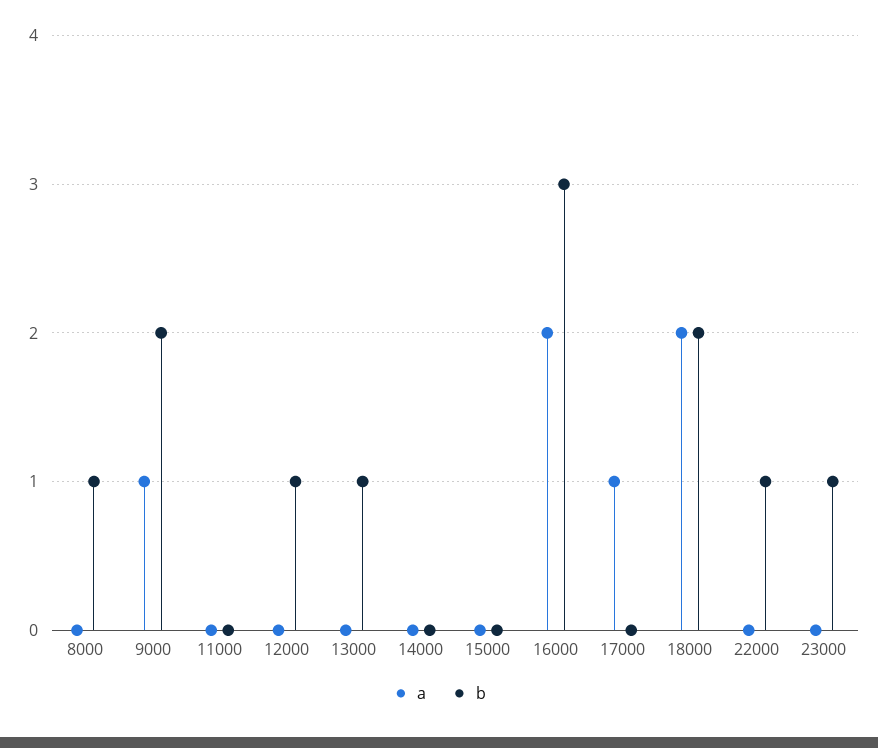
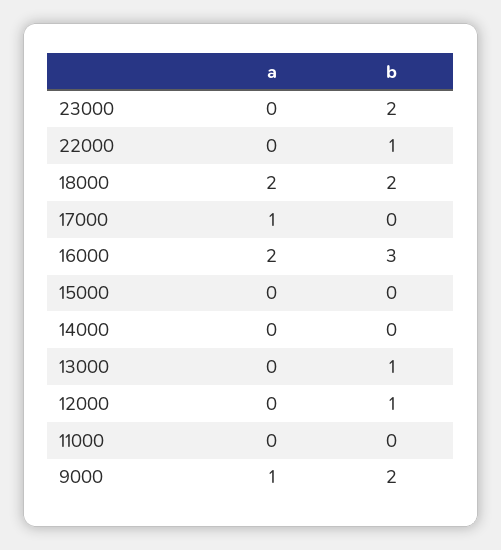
  {
    "a": {
-     "8000": 0,
      "9000": 1,
      "11000": 0,
      "12000": 0,
      "13000": 0,
      "14000": 0,
      "15000": 0,
      "16000": 2,
      "17000": 1,
      "18000": 2,
      "22000": 0,
      "23000": 0
    },
    "b": {
-     "8000": 1,
      "9000": 2,
      "11000": 0,
      "12000": 1,
      "13000": 1,
      "14000": 0,
      "15000": 0,
      "16000": 3,
      "17000": 0,
      "18000": 2,
      "22000": 1,
-     "23000": 1
+     "23000": 2
    }
  }

